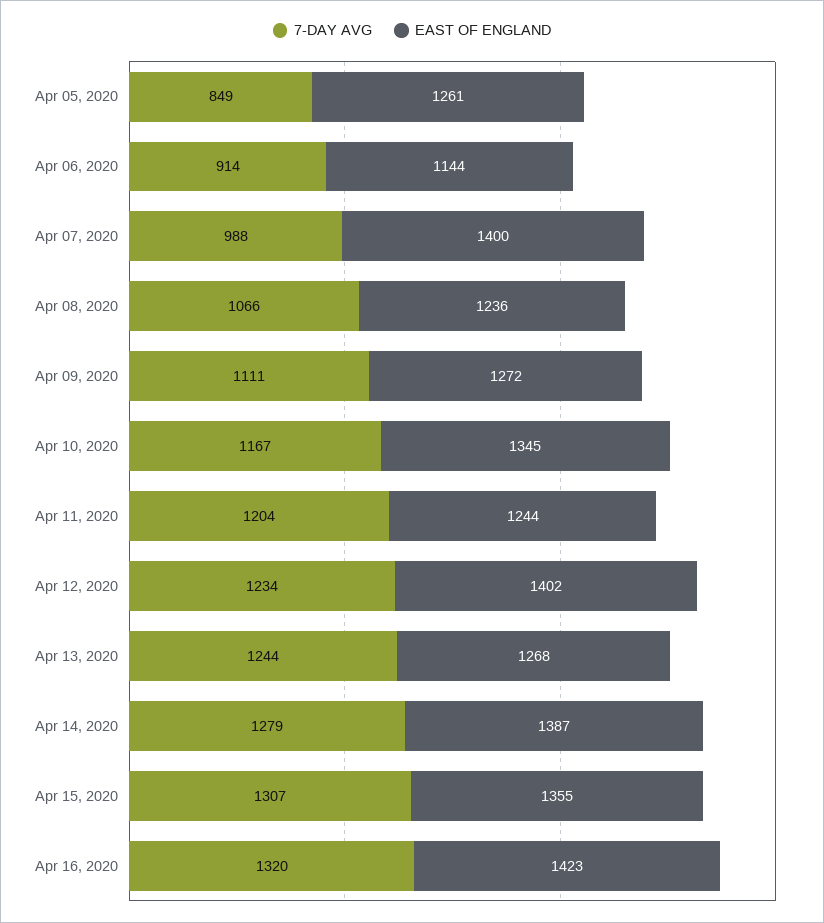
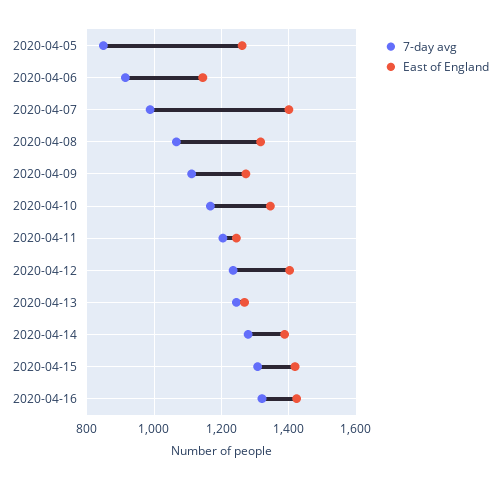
  {
    "7-DAY AVG": {
      "Apr 05, 2020": 849,
      "Apr 06, 2020": 914,
      "Apr 07, 2020": 988,
      "Apr 08, 2020": 1066,
      "Apr 09, 2020": 1111,
      "Apr 10, 2020": 1167,
      "Apr 11, 2020": 1204,
      "Apr 12, 2020": 1234,
      "Apr 13, 2020": 1244,
      "Apr 14, 2020": 1279,
      "Apr 15, 2020": 1307,
      "Apr 16, 2020": 1320
    },
    "EAST OF ENGLAND": {
      "Apr 05, 2020": 1261,
      "Apr 06, 2020": 1144,
      "Apr 07, 2020": 1400,
-     "Apr 08, 2020": 1236,
+     "Apr 08, 2020": 1320,
      "Apr 09, 2020": 1272,
      "Apr 10, 2020": 1345,
      "Apr 11, 2020": 1244,
      "Apr 12, 2020": 1402,
      "Apr 13, 2020": 1268,
      "Apr 14, 2020": 1387,
-     "Apr 15, 2020": 1355,
+     "Apr 15, 2020": 1420,
      "Apr 16, 2020": 1423
    }
  }

